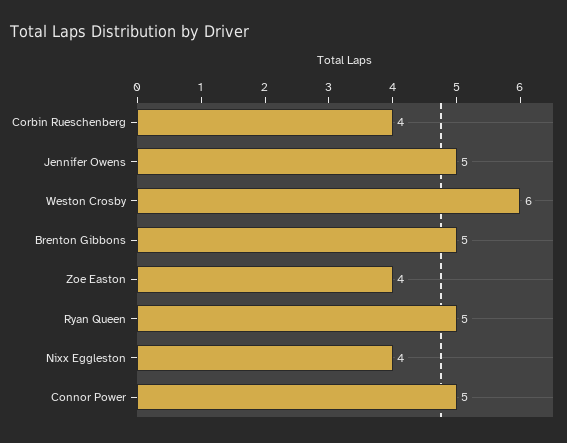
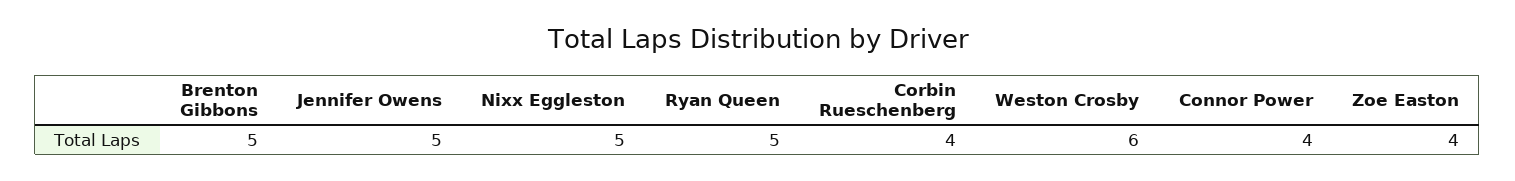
  {
    "Corbin Rueschenberg": 4,
    "Jennifer Owens": 5,
    "Weston Crosby": 6,
    "Brenton Gibbons": 5,
    "Zoe Easton": 4,
    "Ryan Queen": 5,
-   "Nixx Eggleston": 4,
+   "Nixx Eggleston": 5,
-   "Connor Power": 5
+   "Connor Power": 4
  }

